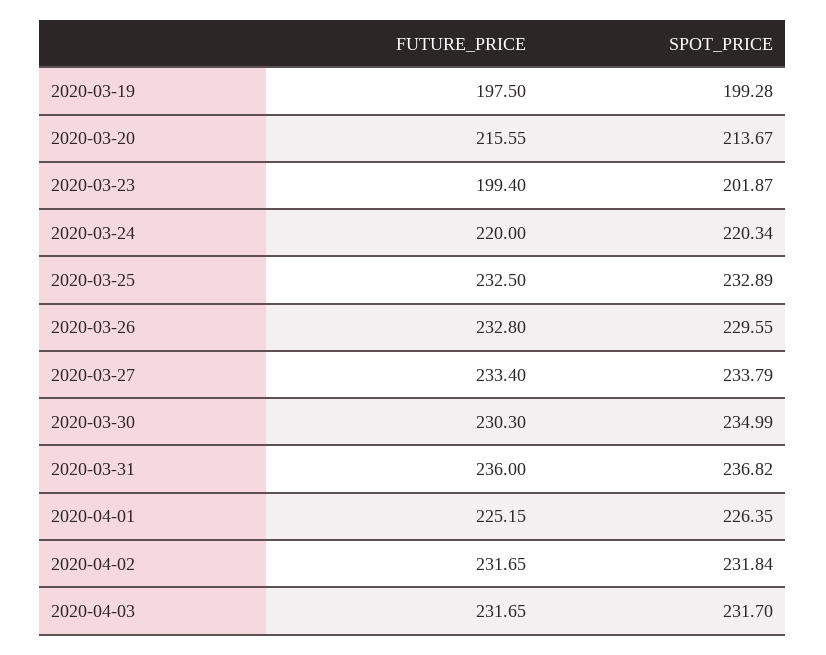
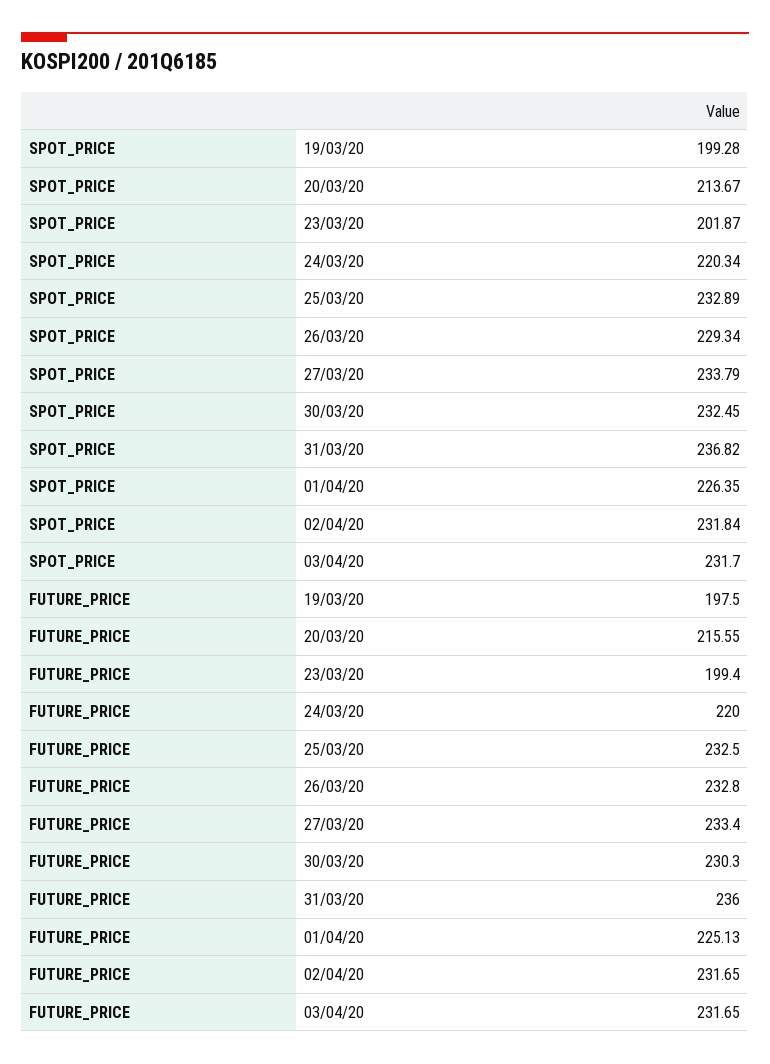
  {
    "FUTURE_PRICE": {
      "2020-03-19": 197.5,
      "2020-03-20": 215.55,
      "2020-03-23": 199.4,
      "2020-03-24": 220,
      "2020-03-25": 232.5,
      "2020-03-26": 232.8,
      "2020-03-27": 233.4,
      "2020-03-30": 230.3,
      "2020-03-31": 236,
-     "2020-04-01": 225.15,
+     "2020-04-01": 225.13,
      "2020-04-02": 231.65,
      "2020-04-03": 231.65
    },
    "SPOT_PRICE": {
      "2020-03-19": 199.28,
      "2020-03-20": 213.67,
      "2020-03-23": 201.87,
      "2020-03-24": 220.34,
      "2020-03-25": 232.89,
-     "2020-03-26": 229.55,
+     "2020-03-26": 229.34,
      "2020-03-27": 233.79,
-     "2020-03-30": 234.99,
+     "2020-03-30": 232.45,
      "2020-03-31": 236.82,
      "2020-04-01": 226.35,
      "2020-04-02": 231.84,
      "2020-04-03": 231.7
    }
  }

